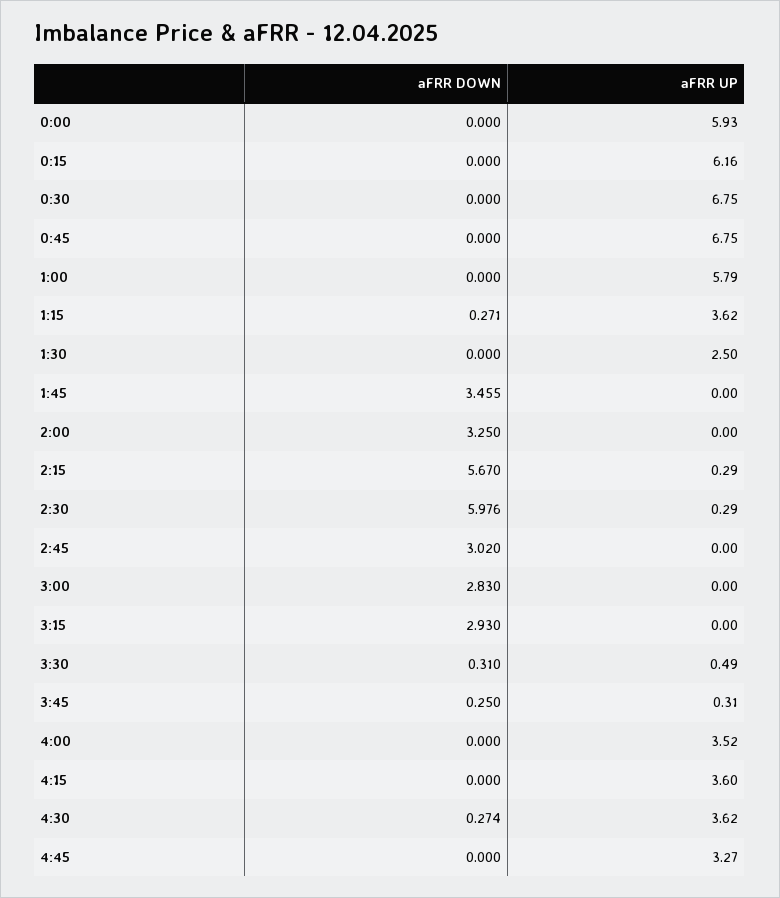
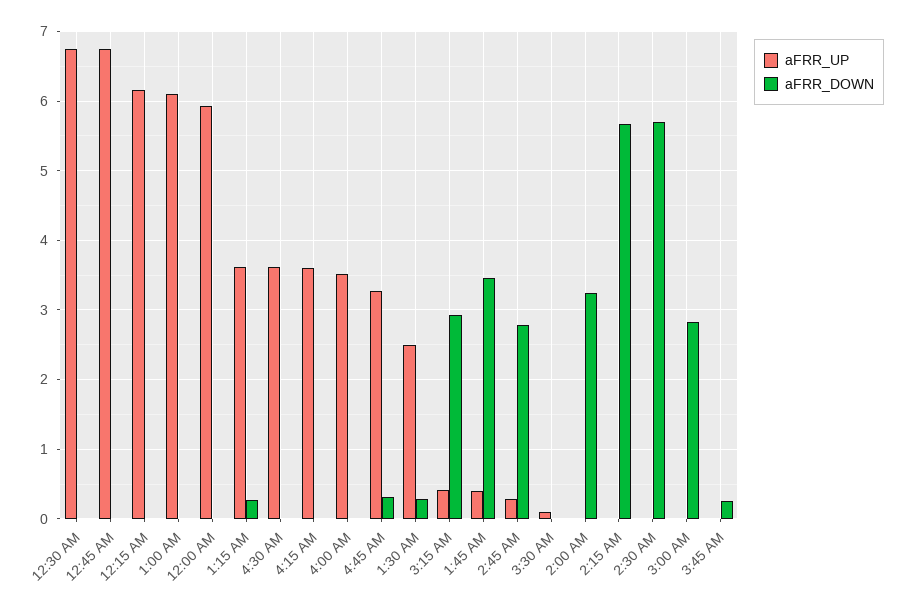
  {
    "aFRR DOWN": {
      "0:00": 0,
      "0:15": 0,
      "0:30": 0,
      "0:45": 0,
      "1:00": 0,
      "1:15": 0.271,
-     "1:30": 0,
+     "1:30": 0.3,
      "1:45": 3.455,
      "2:00": 3.25,
      "2:15": 5.67,
-     "2:30": 5.976,
+     "2:30": 5.7,
-     "2:45": 3.02,
+     "2:45": 2.8,
      "3:00": 2.83,
      "3:15": 2.93,
-     "3:30": 0.31,
+     "3:30": 0,
      "3:45": 0.25,
      "4:00": 0,
      "4:15": 0,
-     "4:30": 0.274,
+     "4:30": 0,
-     "4:45": 0
+     "4:45": 0.3
    },
    "aFRR UP": {
      "0:00": 5.93,
      "0:15": 6.16,
      "0:30": 6.75,
      "0:45": 6.75,
-     "1:00": 5.79,
+     "1:00": 6.1,
      "1:15": 3.62,
      "1:30": 2.5,
-     "1:45": 0,
+     "1:45": 0.4,
      "2:00": 0,
-     "2:15": 0.29,
+     "2:15": 0,
-     "2:30": 0.29,
+     "2:30": 0,
-     "2:45": 0,
+     "2:45": 0.3,
      "3:00": 0,
-     "3:15": 0,
+     "3:15": 0.4,
-     "3:30": 0.49,
+     "3:30": 0.1,
-     "3:45": 0.31,
+     "3:45": 0,
      "4:00": 3.52,
      "4:15": 3.6,
      "4:30": 3.62,
      "4:45": 3.27
    }
  }

